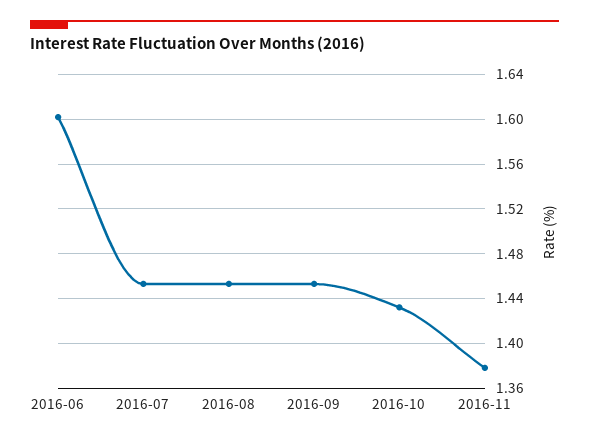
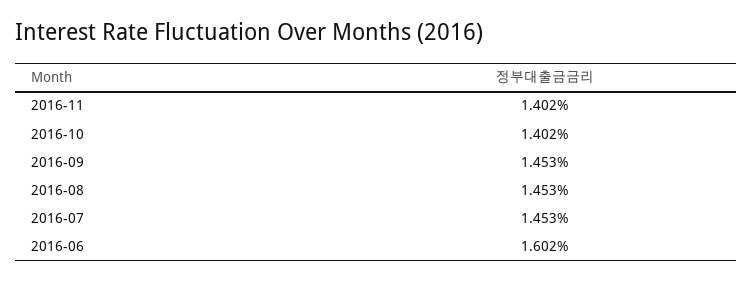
  {
    "2016-06": 1.602,
    "2016-07": 1.453,
    "2016-08": 1.453,
    "2016-09": 1.453,
-   "2016-10": 1.43,
+   "2016-10": 1.402,
-   "2016-11": 1.38
+   "2016-11": 1.402
  }

